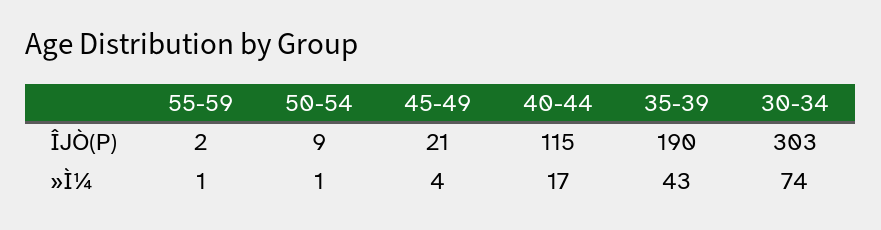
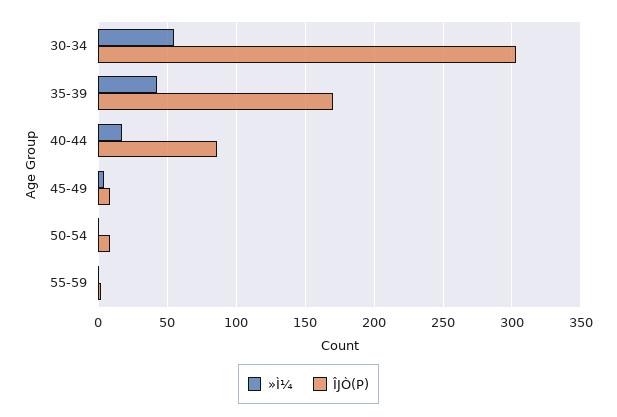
  {
    "ÎJÒ(P)": {
      "55-59": 2,
      "50-54": 9,
-     "45-49": 21,
+     "45-49": 10,
-     "40-44": 115,
+     "40-44": 85,
-     "35-39": 190,
+     "35-39": 170,
      "30-34": 303
    },
    "»Ì¼": {
      "55-59": 1,
      "50-54": 1,
      "45-49": 4,
      "40-44": 17,
      "35-39": 43,
-     "30-34": 74
+     "30-34": 55
    }
  }

